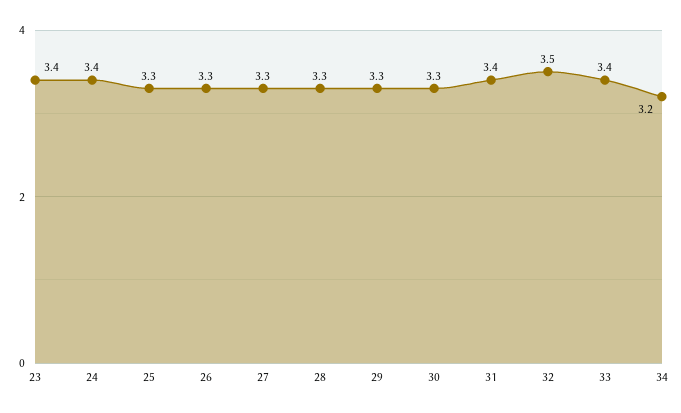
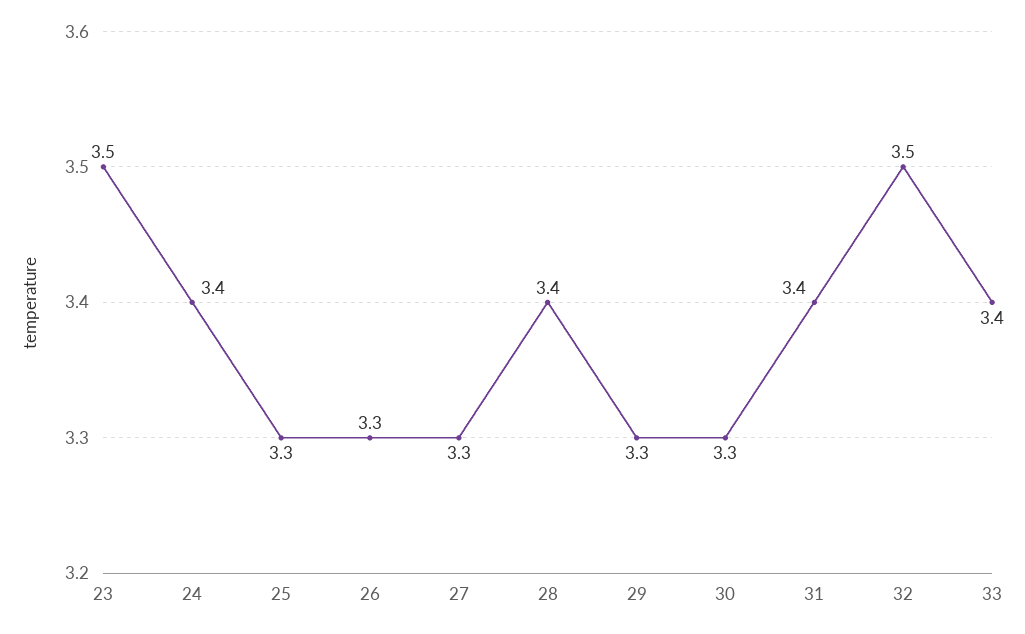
  {
-   "23": 3.4,
+   "23": 3.5,
    "24": 3.4,
    "25": 3.3,
    "26": 3.3,
    "27": 3.3,
-   "28": 3.3,
+   "28": 3.4,
    "29": 3.3,
    "30": 3.3,
    "31": 3.4,
    "32": 3.5,
-   "33": 3.4,
+   "33": 3.4
-   "34": 3.2
  }

